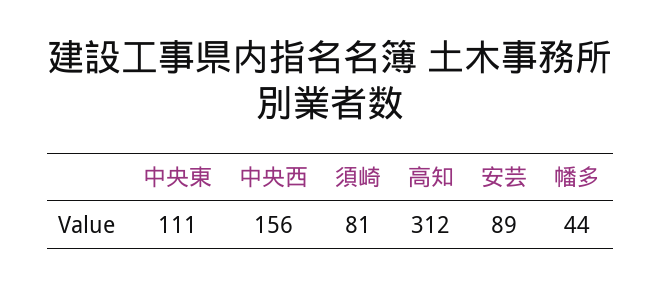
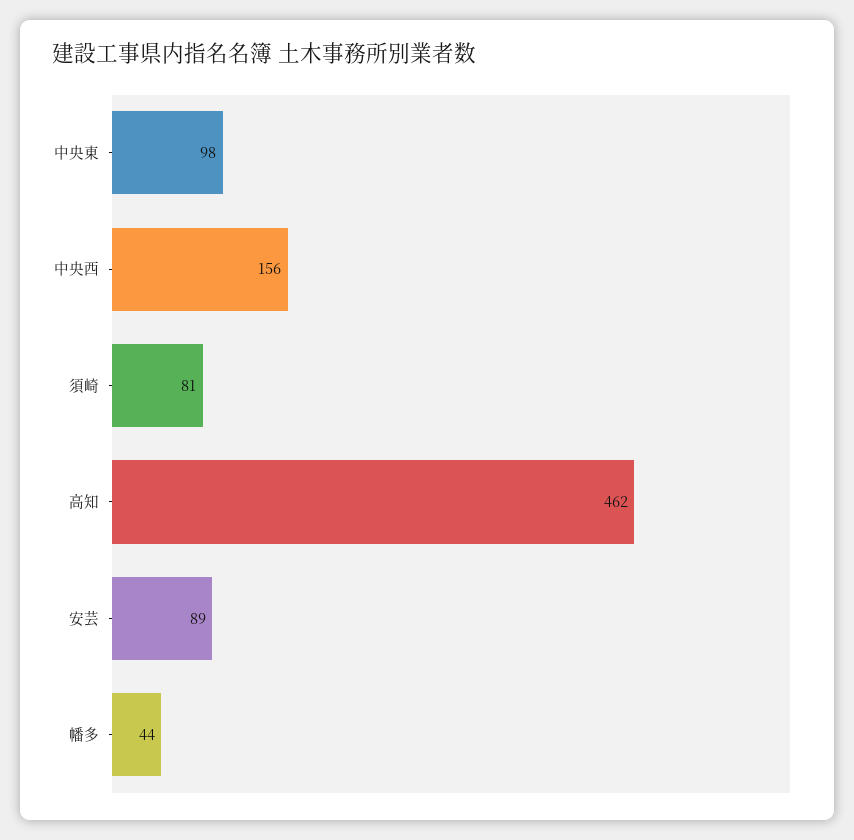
  {
-   "中央東": 111,
+   "中央東": 98,
    "中央西": 156,
    "須崎": 81,
-   "高知": 312,
+   "高知": 462,
    "安芸": 89,
    "幡多": 44
  }

